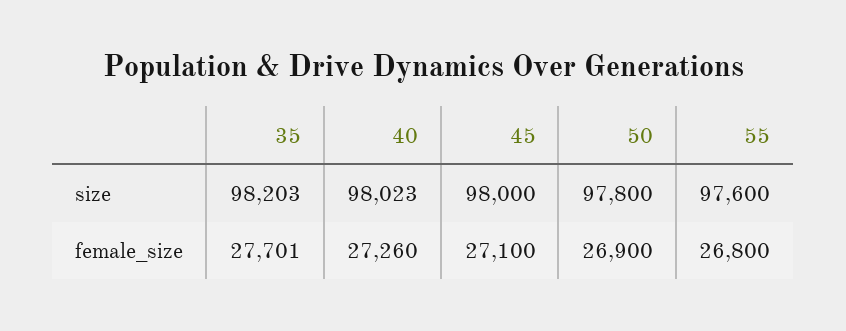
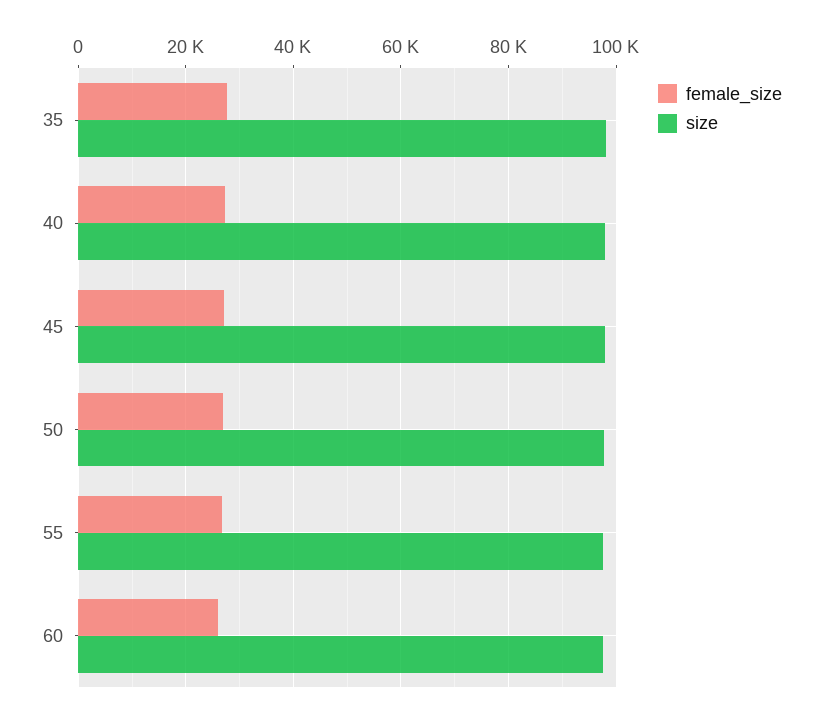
  {
    "size": {
      "35": 98203,
      "40": 98023,
      "45": 98000,
      "50": 97800,
-     "55": 97600
+     "55": 97600,
+     "60": 98000
    },
    "female_size": {
      "35": 27701,
      "40": 27260,
      "45": 27100,
      "50": 26900,
-     "55": 26800
+     "55": 26800,
+     "60": 26000
    }
  }

